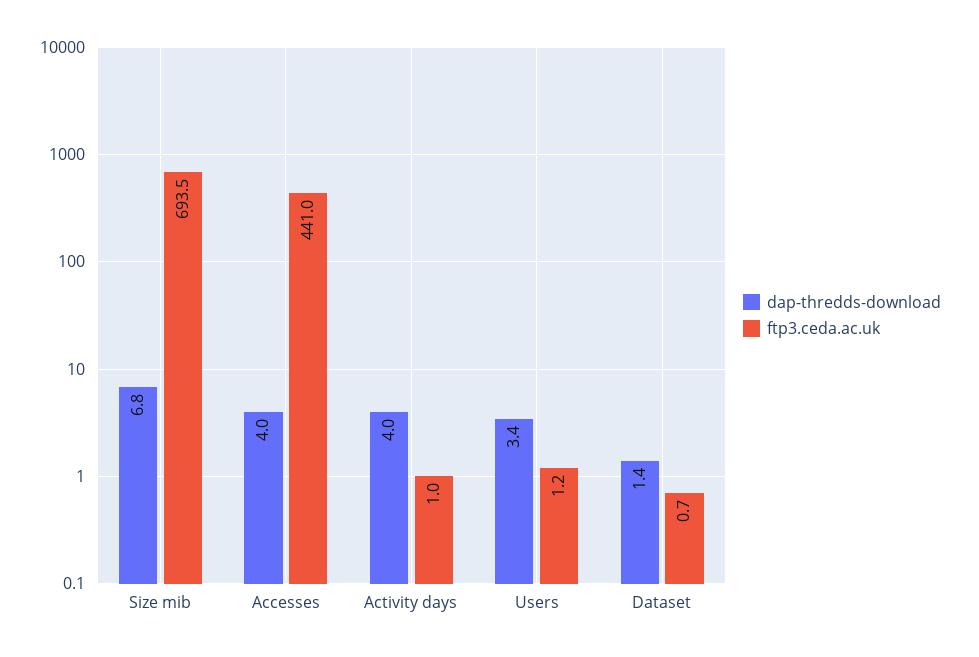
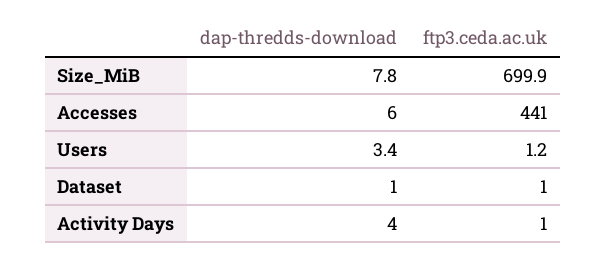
  {
    "dap-thredds-download": {
-     "Size mib": 6.8,
+     "Size mib": 7.8,
-     "Accesses": 4,
+     "Accesses": 6,
      "Activity days": 4,
      "Users": 3.4,
-     "Dataset": 1.4
+     "Dataset": 1
    },
    "ftp3.ceda.ac.uk": {
-     "Size mib": 693.5,
+     "Size mib": 699.9,
      "Accesses": 441,
      "Activity days": 1,
      "Users": 1.2,
-     "Dataset": 0.7
+     "Dataset": 1
    }
  }

